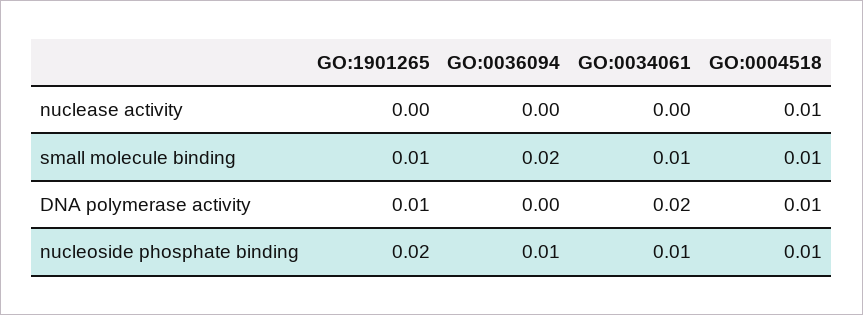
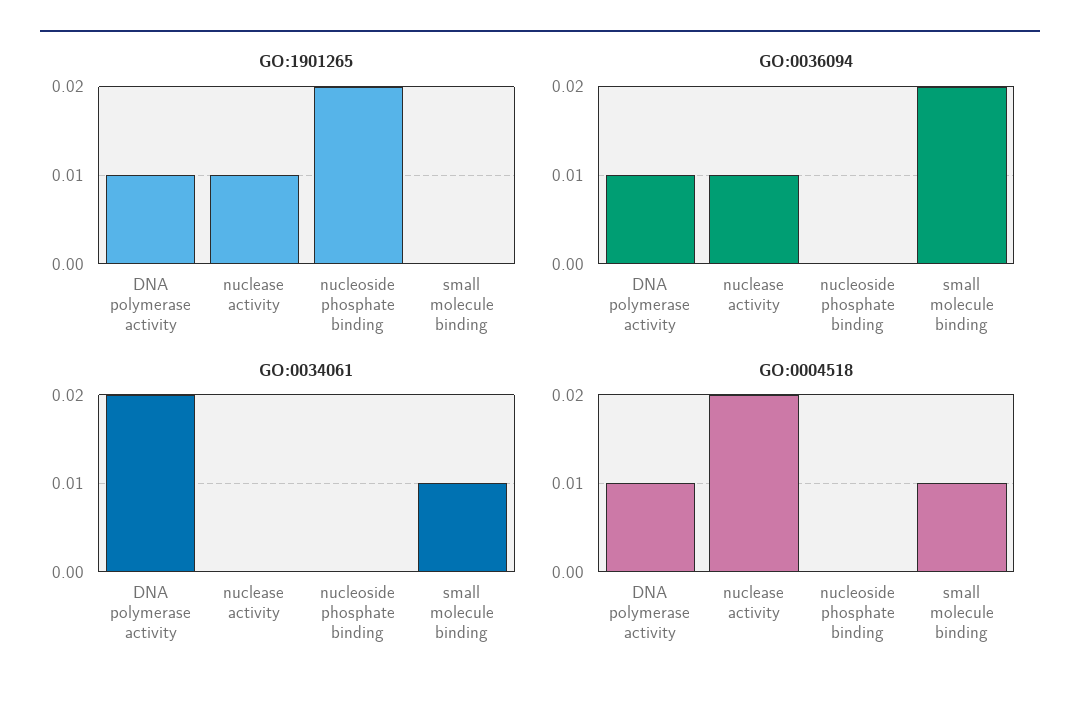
  {
    "GO:1901265": {
-     "nuclease activity": 0,
+     "nuclease activity": 0.01,
-     "small molecule binding": 0.01,
+     "small molecule binding": 0,
      "DNA polymerase activity": 0.01,
      "nucleoside phosphate binding": 0.02
    },
    "GO:0036094": {
-     "nuclease activity": 0,
+     "nuclease activity": 0.01,
      "small molecule binding": 0.02,
-     "DNA polymerase activity": 0,
+     "DNA polymerase activity": 0.01,
-     "nucleoside phosphate binding": 0.01
+     "nucleoside phosphate binding": 0
    },
    "GO:0034061": {
      "nuclease activity": 0,
      "small molecule binding": 0.01,
      "DNA polymerase activity": 0.02,
-     "nucleoside phosphate binding": 0.01
+     "nucleoside phosphate binding": 0
    },
    "GO:0004518": {
-     "nuclease activity": 0.01,
+     "nuclease activity": 0.02,
      "small molecule binding": 0.01,
      "DNA polymerase activity": 0.01,
-     "nucleoside phosphate binding": 0.01
+     "nucleoside phosphate binding": 0
    }
  }

